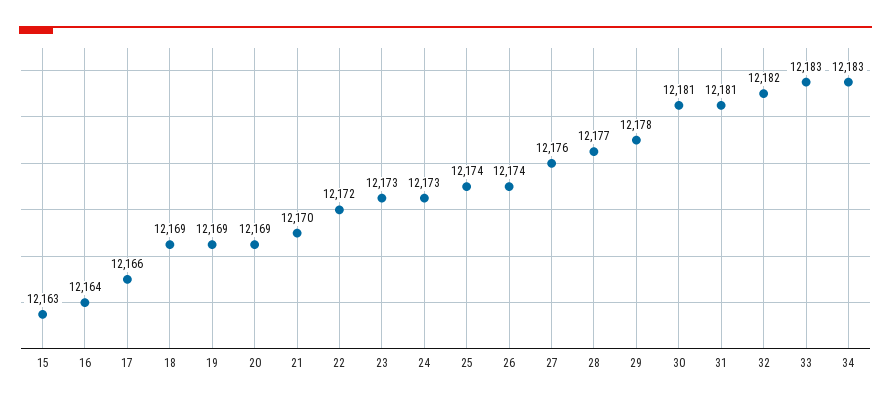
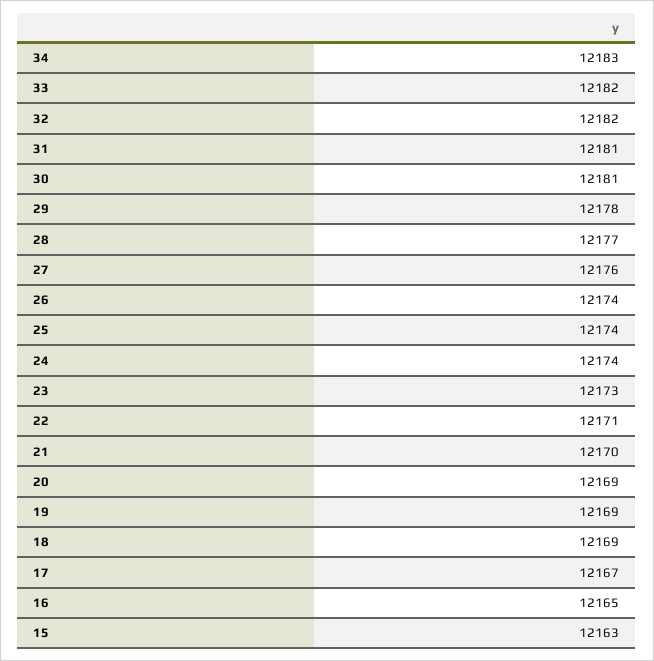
  {
    "15": 12163,
-   "16": 12164,
+   "16": 12165,
-   "17": 12166,
+   "17": 12167,
    "18": 12169,
    "19": 12169,
    "20": 12169,
    "21": 12170,
-   "22": 12172,
+   "22": 12171,
    "23": 12173,
-   "24": 12173,
+   "24": 12174,
    "25": 12174,
    "26": 12174,
    "27": 12176,
    "28": 12177,
    "29": 12178,
    "30": 12181,
    "31": 12181,
    "32": 12182,
-   "33": 12183,
+   "33": 12182,
    "34": 12183
  }

